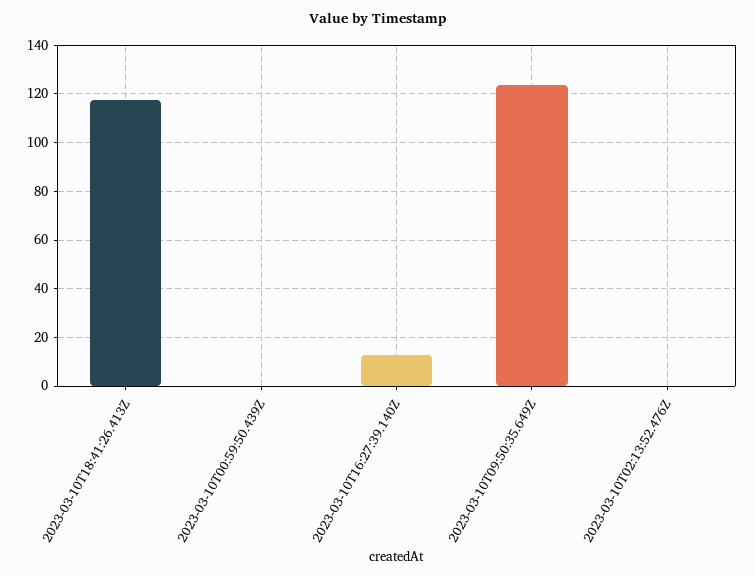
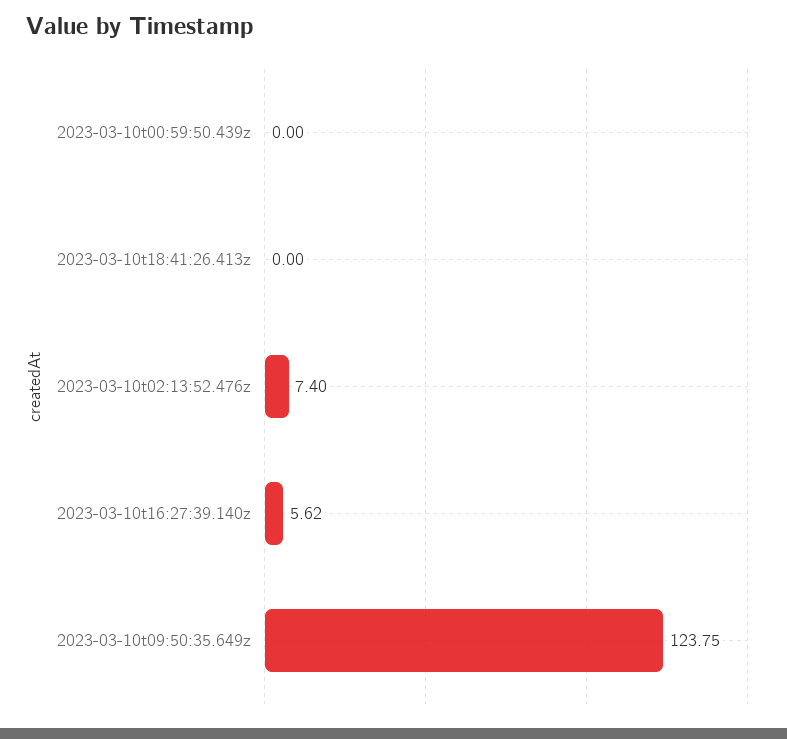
  {
-   "2023-03-10T18:41:26.413Z": 117.5,
+   "2023-03-10T18:41:26.413Z": 0,
    "2023-03-10T00:59:50.439Z": 0,
-   "2023-03-10T16:27:39.140Z": 12.5,
+   "2023-03-10T16:27:39.140Z": 5.62,
    "2023-03-10T09:50:35.649Z": 123.75,
-   "2023-03-10T02:13:52.476Z": 0
+   "2023-03-10T02:13:52.476Z": 7.4
  }

